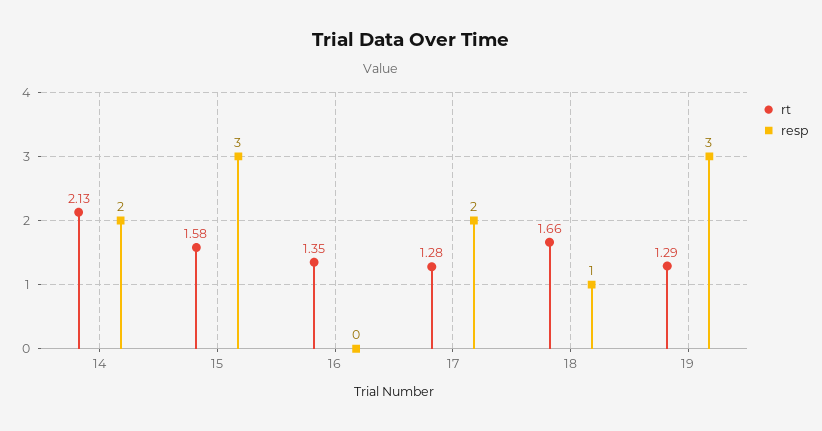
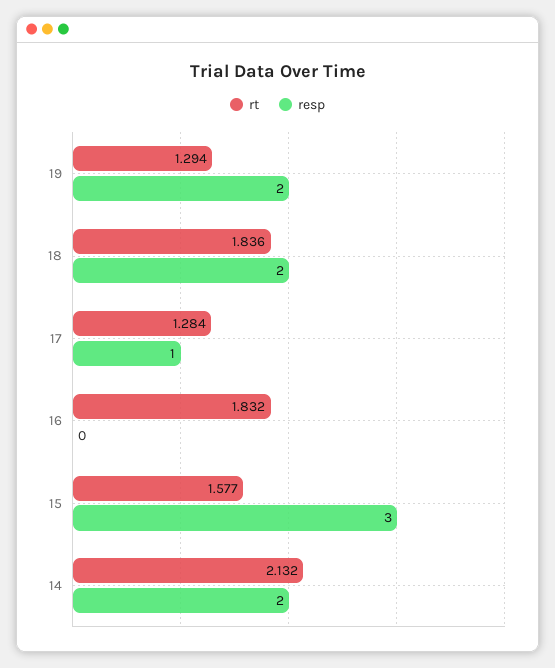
  {
    "rt": {
      "14": 2.132,
      "15": 1.577,
-     "16": 1.35,
+     "16": 1.832,
      "17": 1.284,
-     "18": 1.66,
+     "18": 1.836,
      "19": 1.294
    },
    "resp": {
      "14": 2,
      "15": 3,
      "16": 0,
-     "17": 2,
+     "17": 1,
-     "18": 1,
+     "18": 2,
-     "19": 3
+     "19": 2
    }
  }

